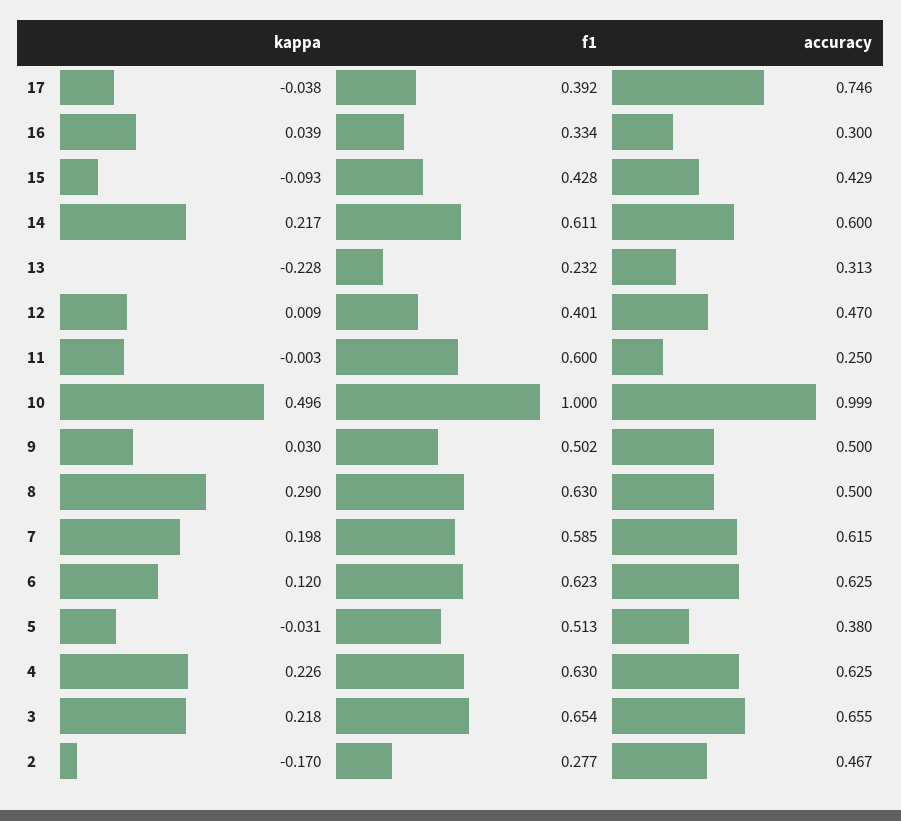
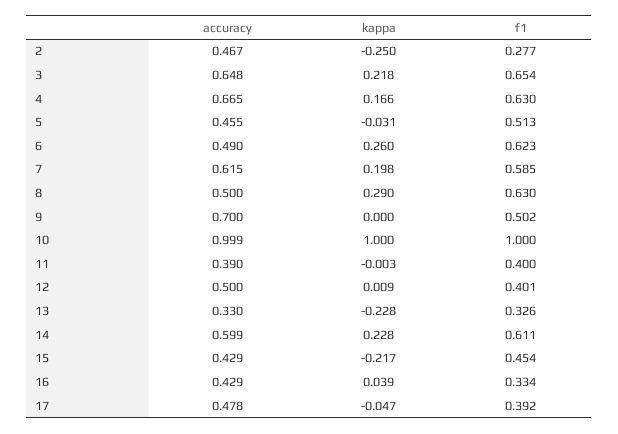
  {
    "kappa": {
-     "17": -0.038,
+     "17": -0.047,
      "16": 0.039,
-     "15": -0.093,
+     "15": -0.217,
-     "14": 0.217,
+     "14": 0.228,
      "13": -0.228,
      "12": 0.009,
      "11": -0.003,
-     "10": 0.496,
+     "10": 1,
-     "9": 0.03,
+     "9": 0,
      "8": 0.29,
      "7": 0.198,
-     "6": 0.12,
+     "6": 0.26,
      "5": -0.031,
-     "4": 0.226,
+     "4": 0.166,
      "3": 0.218,
-     "2": -0.17
+     "2": -0.25
    },
    "f1": {
      "17": 0.392,
      "16": 0.334,
-     "15": 0.428,
+     "15": 0.454,
      "14": 0.611,
-     "13": 0.232,
+     "13": 0.326,
      "12": 0.401,
-     "11": 0.6,
+     "11": 0.4,
      "10": 1,
      "9": 0.502,
      "8": 0.63,
      "7": 0.585,
      "6": 0.623,
      "5": 0.513,
      "4": 0.63,
      "3": 0.654,
      "2": 0.277
    },
    "accuracy": {
-     "17": 0.746,
+     "17": 0.478,
-     "16": 0.3,
+     "16": 0.429,
      "15": 0.429,
-     "14": 0.6,
+     "14": 0.599,
-     "13": 0.313,
+     "13": 0.33,
-     "12": 0.47,
+     "12": 0.5,
-     "11": 0.25,
+     "11": 0.39,
      "10": 0.999,
-     "9": 0.5,
+     "9": 0.7,
      "8": 0.5,
      "7": 0.615,
-     "6": 0.625,
+     "6": 0.49,
-     "5": 0.38,
+     "5": 0.455,
-     "4": 0.625,
+     "4": 0.665,
-     "3": 0.655,
+     "3": 0.648,
      "2": 0.467
    }
  }

